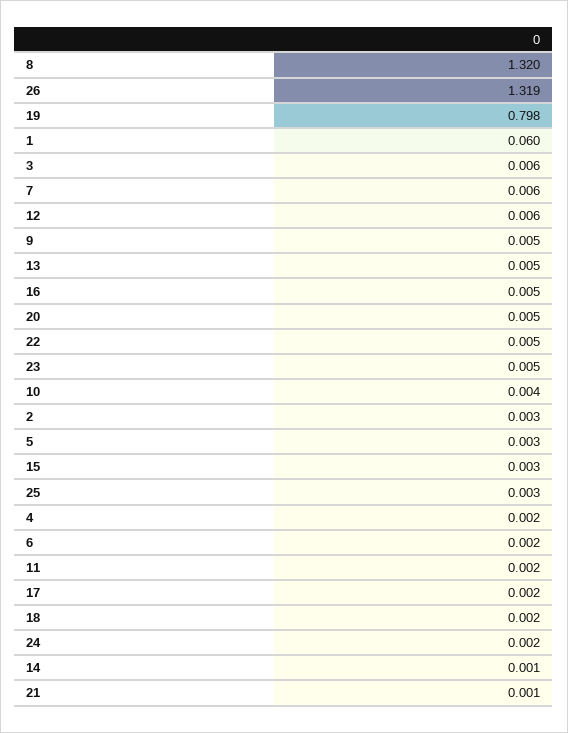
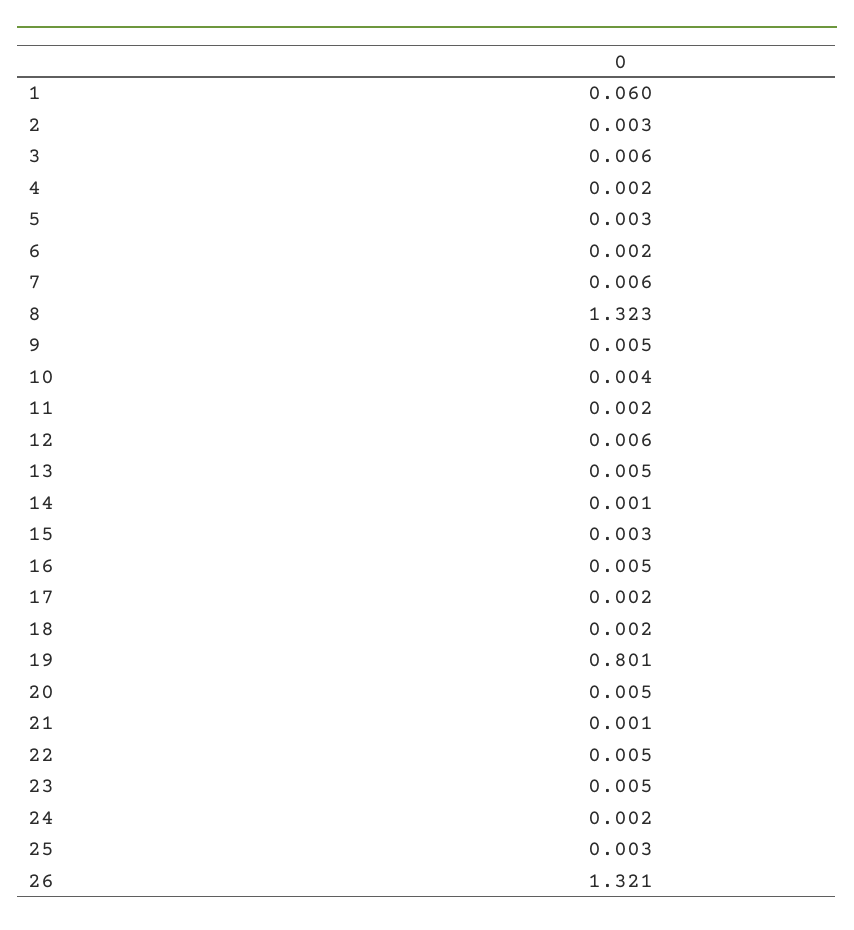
  {
-   "8": 1.32,
+   "8": 1.323,
-   "26": 1.319,
+   "26": 1.321,
-   "19": 0.798,
+   "19": 0.801,
    "1": 0.06,
    "3": 0.006,
    "7": 0.006,
    "12": 0.006,
    "9": 0.005,
    "13": 0.005,
    "16": 0.005,
    "20": 0.005,
    "22": 0.005,
    "23": 0.005,
    "10": 0.004,
    "2": 0.003,
    "5": 0.003,
    "15": 0.003,
    "25": 0.003,
    "4": 0.002,
    "6": 0.002,
    "11": 0.002,
    "17": 0.002,
    "18": 0.002,
    "24": 0.002,
    "14": 0.001,
    "21": 0.001
  }

